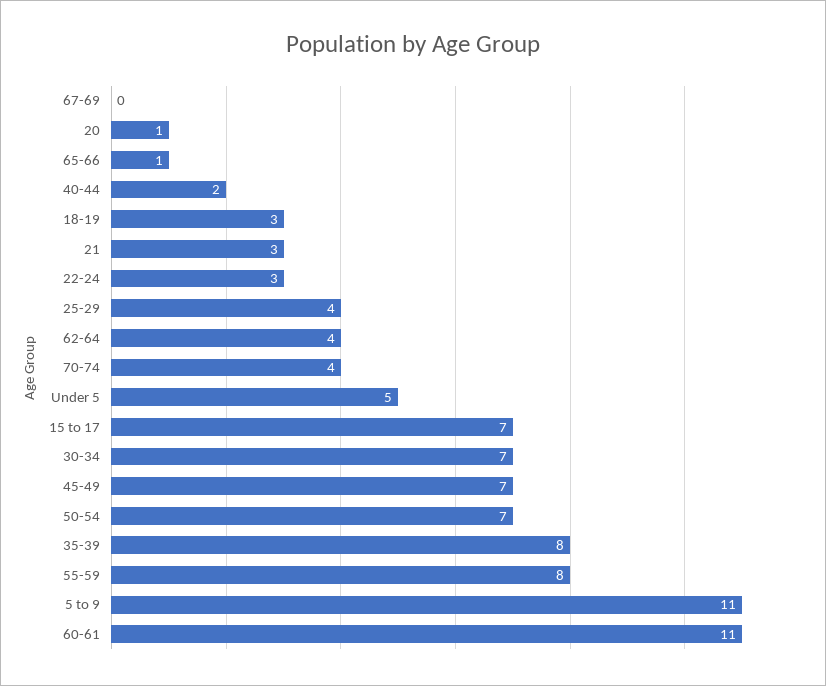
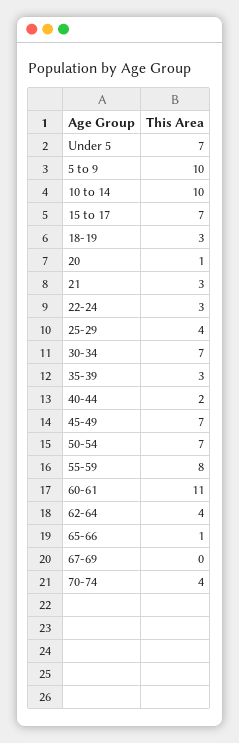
  {
    "67-69": 0,
    "20": 1,
    "65-66": 1,
    "40-44": 2,
    "18-19": 3,
    "21": 3,
    "22-24": 3,
    "25-29": 4,
    "62-64": 4,
    "70-74": 4,
-   "Under 5": 5,
+   "Under 5": 7,
    "15 to 17": 7,
    "30-34": 7,
    "45-49": 7,
    "50-54": 7,
-   "35-39": 8,
+   "35-39": 3,
    "55-59": 8,
-   "5 to 9": 11,
+   "5 to 9": 10,
-   "60-61": 11
+   "60-61": 11,
+   "10 to 14": 10
  }

